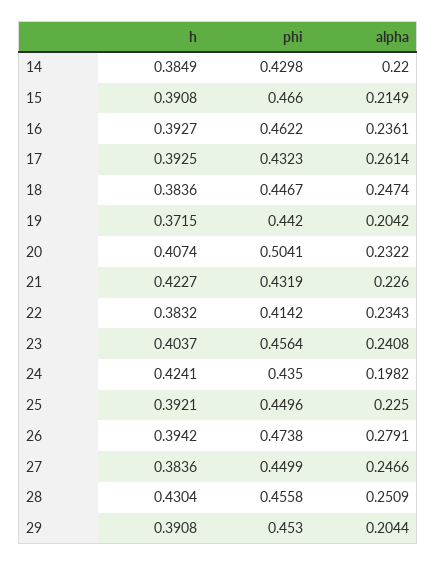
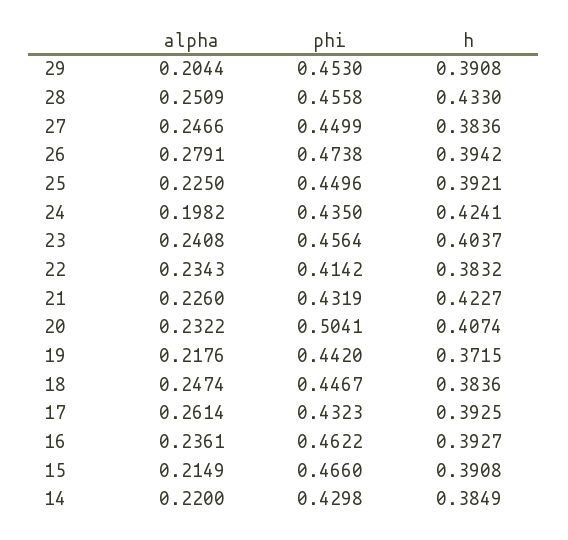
  {
    "h": {
      "14": 0.3849,
      "15": 0.3908,
      "16": 0.3927,
      "17": 0.3925,
      "18": 0.3836,
      "19": 0.3715,
      "20": 0.4074,
      "21": 0.4227,
      "22": 0.3832,
      "23": 0.4037,
      "24": 0.4241,
      "25": 0.3921,
      "26": 0.3942,
      "27": 0.3836,
-     "28": 0.4304,
+     "28": 0.433,
      "29": 0.3908
    },
    "phi": {
      "14": 0.4298,
      "15": 0.466,
      "16": 0.4622,
      "17": 0.4323,
      "18": 0.4467,
      "19": 0.442,
      "20": 0.5041,
      "21": 0.4319,
      "22": 0.4142,
      "23": 0.4564,
      "24": 0.435,
      "25": 0.4496,
      "26": 0.4738,
      "27": 0.4499,
      "28": 0.4558,
      "29": 0.453
    },
    "alpha": {
      "14": 0.22,
      "15": 0.2149,
      "16": 0.2361,
      "17": 0.2614,
      "18": 0.2474,
-     "19": 0.2042,
+     "19": 0.2176,
      "20": 0.2322,
      "21": 0.226,
      "22": 0.2343,
      "23": 0.2408,
      "24": 0.1982,
      "25": 0.225,
      "26": 0.2791,
      "27": 0.2466,
      "28": 0.2509,
      "29": 0.2044
    }
  }

